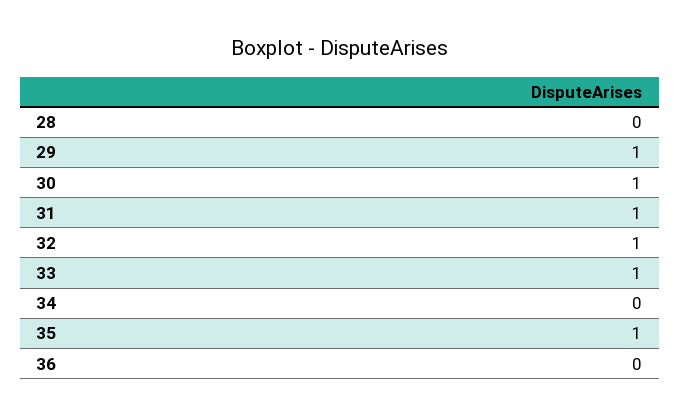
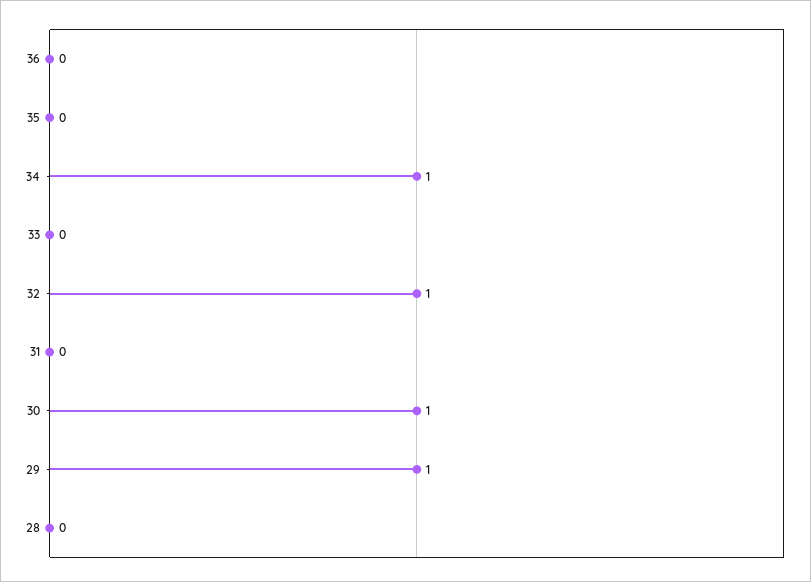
  {
    "28": 0,
    "29": 1,
    "30": 1,
-   "31": 1,
+   "31": 0,
    "32": 1,
-   "33": 1,
+   "33": 0,
-   "34": 0,
+   "34": 1,
-   "35": 1,
+   "35": 0,
    "36": 0
  }

